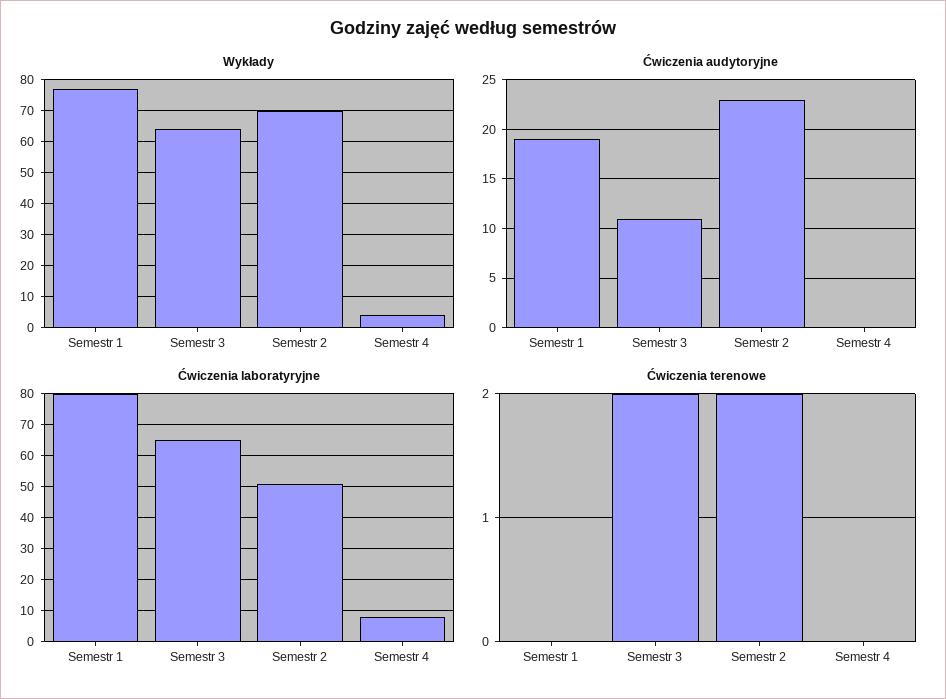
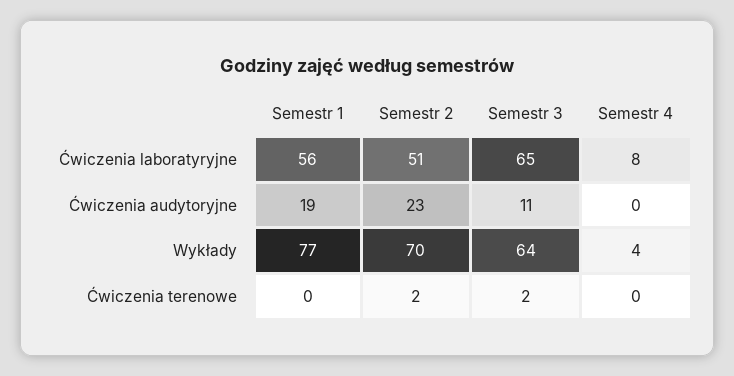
  {
    "Wykłady": {
      "Semestr 1": 77,
      "Semestr 3": 64,
      "Semestr 2": 70,
      "Semestr 4": 4
    },
    "Ćwiczenia audytoryjne": {
      "Semestr 1": 19,
      "Semestr 3": 11,
      "Semestr 2": 23,
      "Semestr 4": 0
    },
    "Ćwiczenia laboratyryjne": {
-     "Semestr 1": 80,
+     "Semestr 1": 56,
      "Semestr 3": 65,
      "Semestr 2": 51,
      "Semestr 4": 8
    },
    "Ćwiczenia terenowe": {
      "Semestr 1": 0,
      "Semestr 3": 2,
      "Semestr 2": 2,
      "Semestr 4": 0
    }
  }

